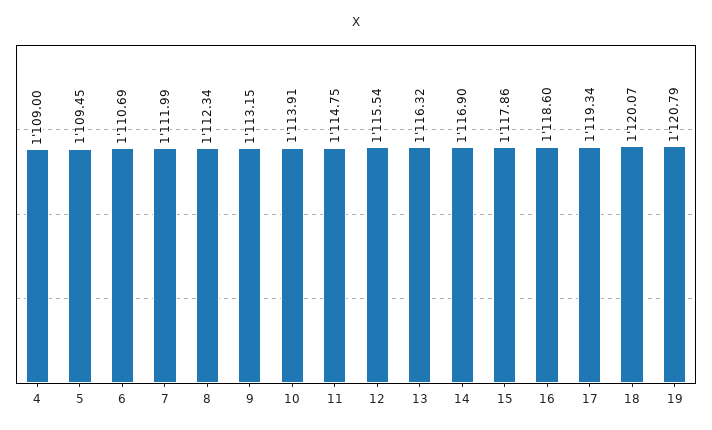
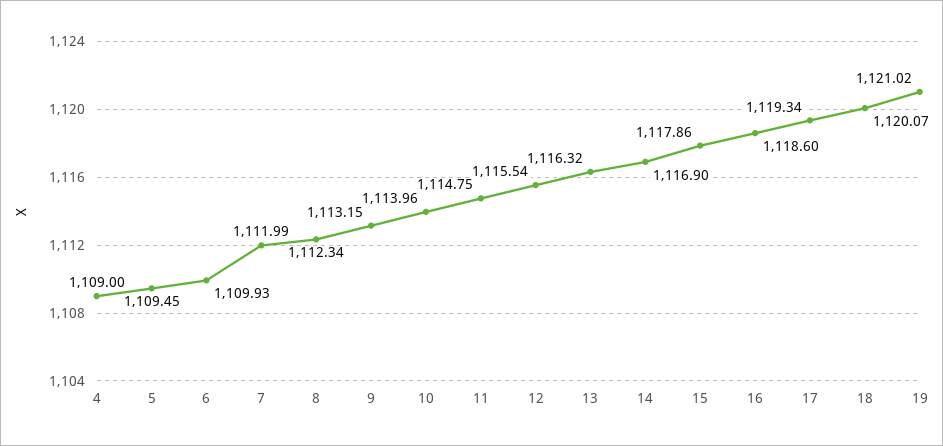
  {
    "4": 1109,
    "5": 1109.45,
-   "6": 1110.69,
+   "6": 1109.93,
    "7": 1111.99,
    "8": 1112.34,
    "9": 1113.15,
-   "10": 1113.91,
+   "10": 1113.96,
    "11": 1114.75,
    "12": 1115.54,
    "13": 1116.32,
    "14": 1116.9,
    "15": 1117.86,
    "16": 1118.6,
    "17": 1119.34,
    "18": 1120.07,
-   "19": 1120.79
+   "19": 1121.02
  }

